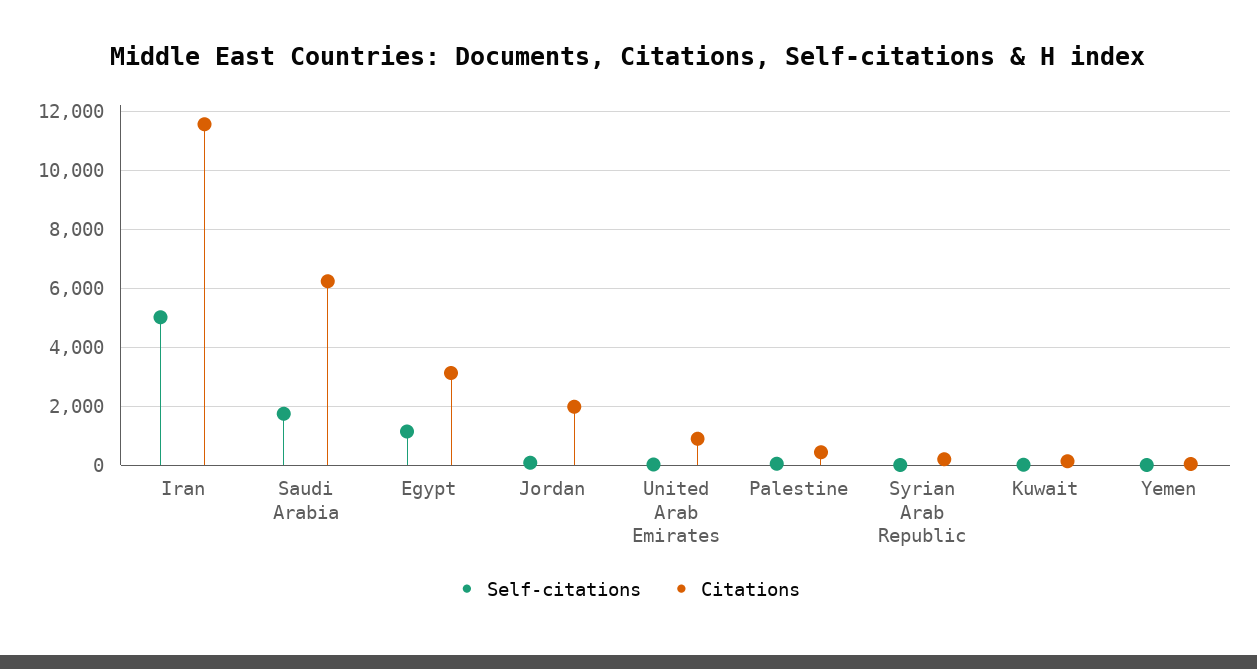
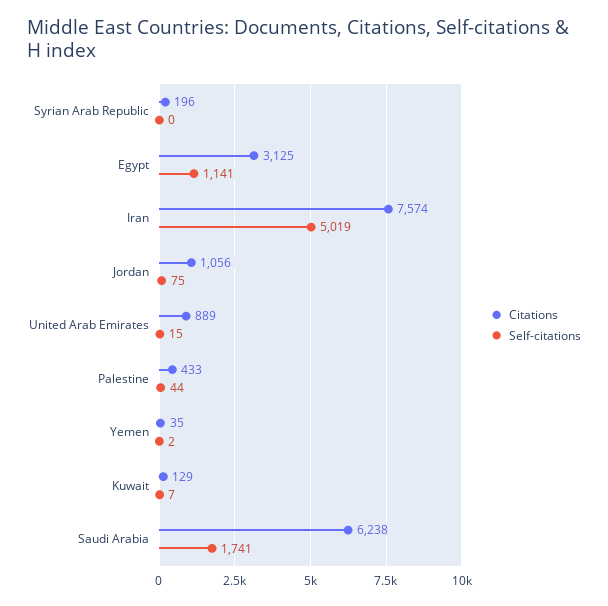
  {
    "Self-citations": {
      "Iran": 5019,
      "Saudi Arabia": 1741,
      "Egypt": 1141,
      "Jordan": 75,
      "United Arab Emirates": 15,
      "Palestine": 44,
      "Syrian Arab Republic": 0,
      "Kuwait": 7,
      "Yemen": 2
    },
    "Citations": {
-     "Iran": 11500,
+     "Iran": 7574,
      "Saudi Arabia": 6238,
      "Egypt": 3125,
-     "Jordan": 2000,
+     "Jordan": 1056,
      "United Arab Emirates": 889,
      "Palestine": 433,
      "Syrian Arab Republic": 196,
      "Kuwait": 129,
      "Yemen": 35
    }
  }

